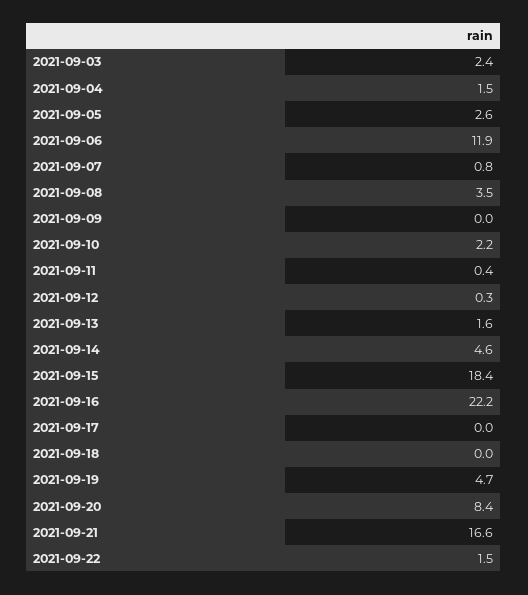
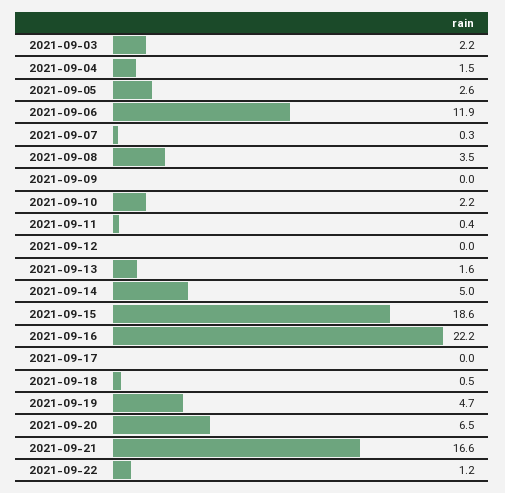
  {
-   "2021-09-03": 2.4,
+   "2021-09-03": 2.2,
    "2021-09-04": 1.5,
    "2021-09-05": 2.6,
    "2021-09-06": 11.9,
-   "2021-09-07": 0.8,
+   "2021-09-07": 0.3,
    "2021-09-08": 3.5,
    "2021-09-09": 0,
    "2021-09-10": 2.2,
    "2021-09-11": 0.4,
-   "2021-09-12": 0.3,
+   "2021-09-12": 0,
    "2021-09-13": 1.6,
-   "2021-09-14": 4.6,
+   "2021-09-14": 5,
-   "2021-09-15": 18.4,
+   "2021-09-15": 18.6,
    "2021-09-16": 22.2,
    "2021-09-17": 0,
-   "2021-09-18": 0,
+   "2021-09-18": 0.5,
    "2021-09-19": 4.7,
-   "2021-09-20": 8.4,
+   "2021-09-20": 6.5,
    "2021-09-21": 16.6,
-   "2021-09-22": 1.5
+   "2021-09-22": 1.2
  }

